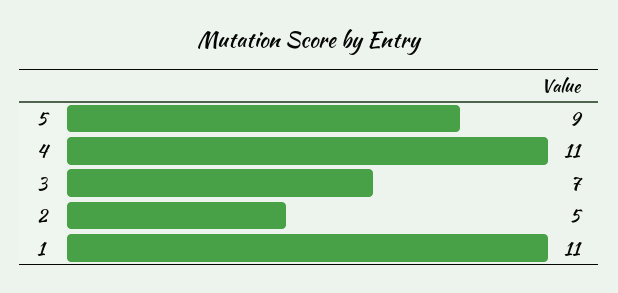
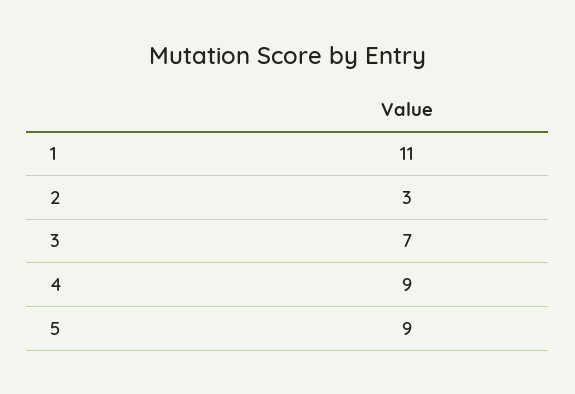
  {
    "5": 9,
-   "4": 11,
+   "4": 9,
    "3": 7,
-   "2": 5,
+   "2": 3,
    "1": 11
  }

